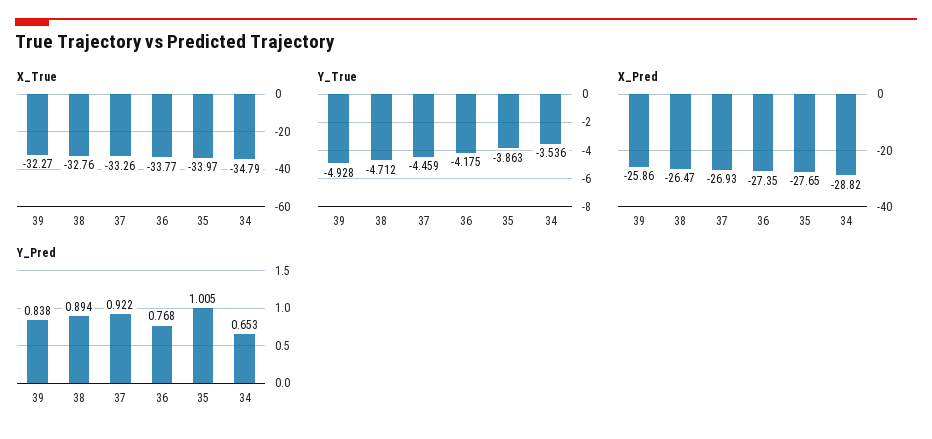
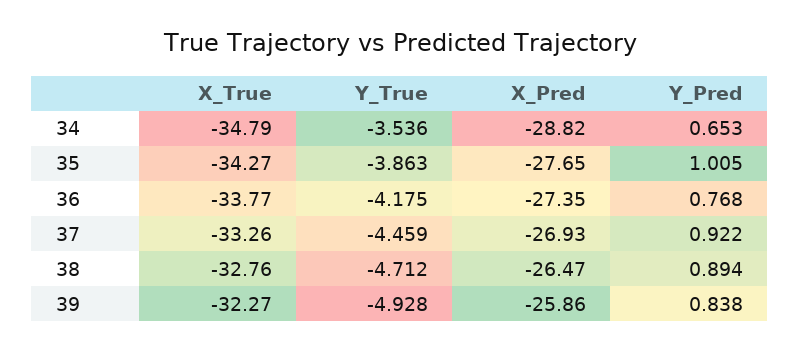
  {
    "X_True": {
      "39": -32.27,
      "38": -32.76,
      "37": -33.26,
      "36": -33.77,
-     "35": -33.97,
+     "35": -34.27,
      "34": -34.79
    },
    "Y_True": {
      "39": -4.928,
      "38": -4.712,
      "37": -4.459,
      "36": -4.175,
      "35": -3.863,
      "34": -3.536
    },
    "X_Pred": {
      "39": -25.86,
      "38": -26.47,
      "37": -26.93,
      "36": -27.35,
      "35": -27.65,
      "34": -28.82
    },
    "Y_Pred": {
      "39": 0.838,
      "38": 0.894,
      "37": 0.922,
      "36": 0.768,
      "35": 1.005,
      "34": 0.653
    }
  }

